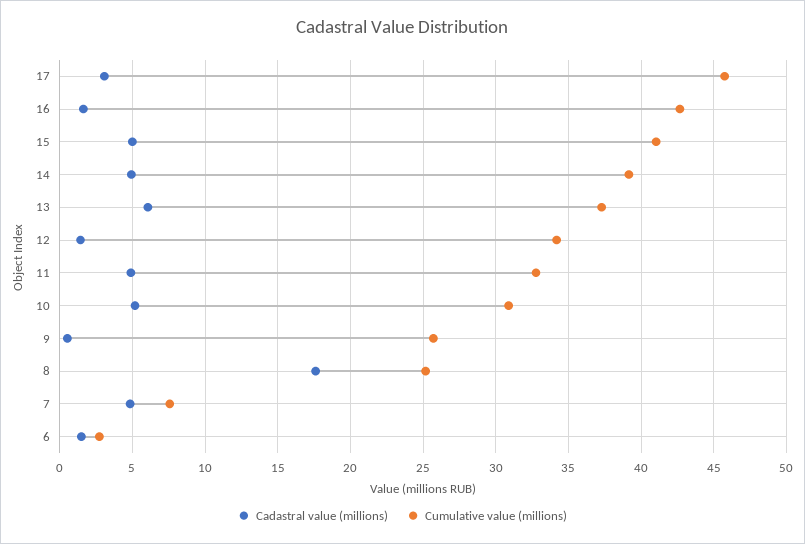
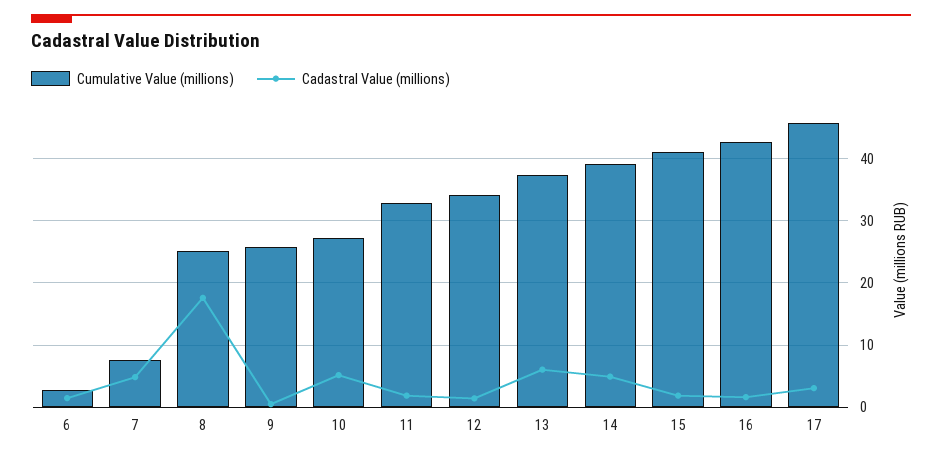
  {
    "Cadastral value (millions)": {
      "17": 3,
      "16": 1.5,
-     "15": 5,
+     "15": 2,
      "14": 5,
      "13": 6,
      "12": 1.5,
-     "11": 5,
+     "11": 2,
      "10": 5,
      "9": 0.5,
      "8": 17.5,
      "7": 5,
      "6": 1.5
    },
    "Cumulative value (millions)": {
      "17": 46,
      "16": 42.5,
      "15": 41,
      "14": 39,
      "13": 37.5,
      "12": 34,
      "11": 33,
-     "10": 31,
+     "10": 27,
      "9": 25.5,
      "8": 25,
      "7": 7.5,
      "6": 2.5
    }
  }

